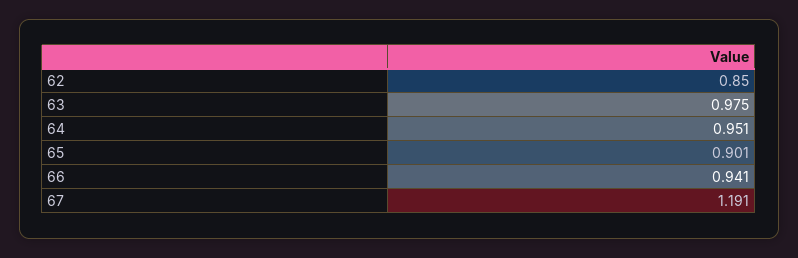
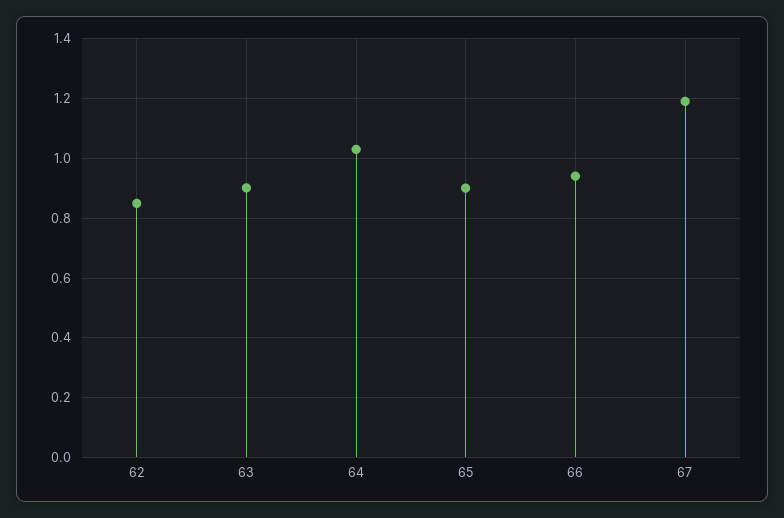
  {
    "62": 0.85,
-   "63": 0.975,
+   "63": 0.9,
-   "64": 0.951,
+   "64": 1.025,
    "65": 0.901,
    "66": 0.941,
    "67": 1.191
  }

